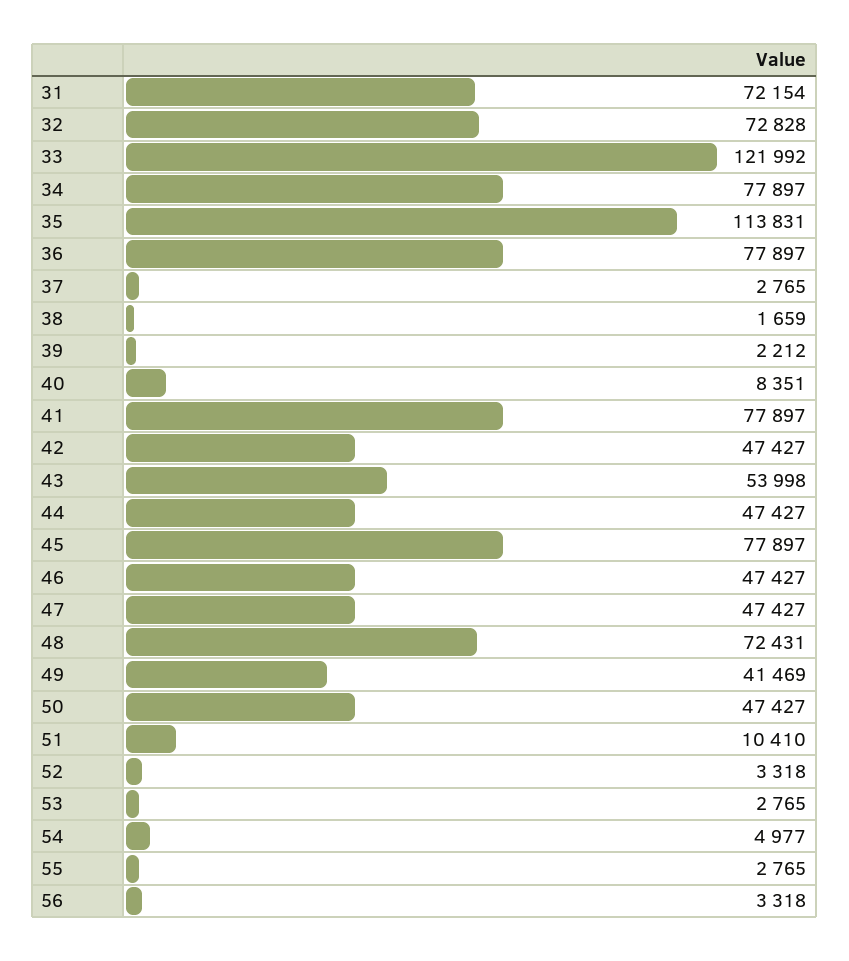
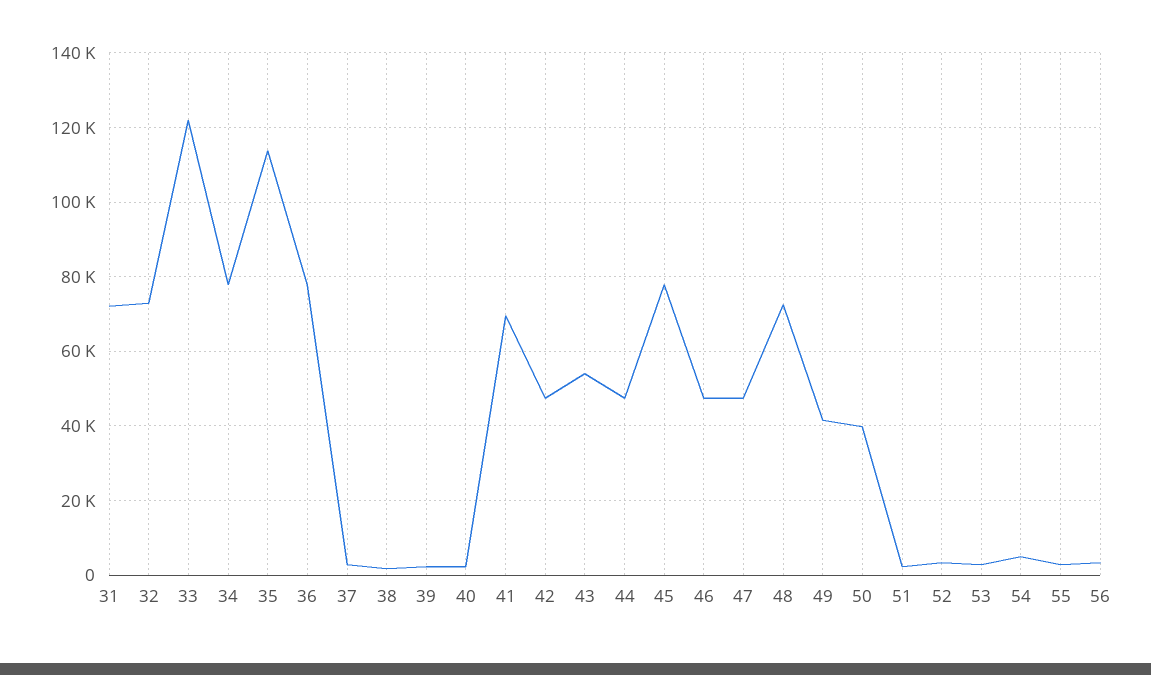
  {
    "31": 72154,
    "32": 72828,
    "33": 121992,
    "34": 77897,
    "35": 113831,
    "36": 77897,
    "37": 2765,
    "38": 1659,
    "39": 2212,
-   "40": 8351,
+   "40": 2000,
-   "41": 77897,
+   "41": 70000,
    "42": 47427,
    "43": 53998,
    "44": 47427,
    "45": 77897,
    "46": 47427,
    "47": 47427,
    "48": 72431,
    "49": 41469,
-   "50": 47427,
+   "50": 40000,
-   "51": 10410,
+   "51": 2000,
    "52": 3318,
    "53": 2765,
    "54": 4977,
    "55": 2765,
    "56": 3318
  }

